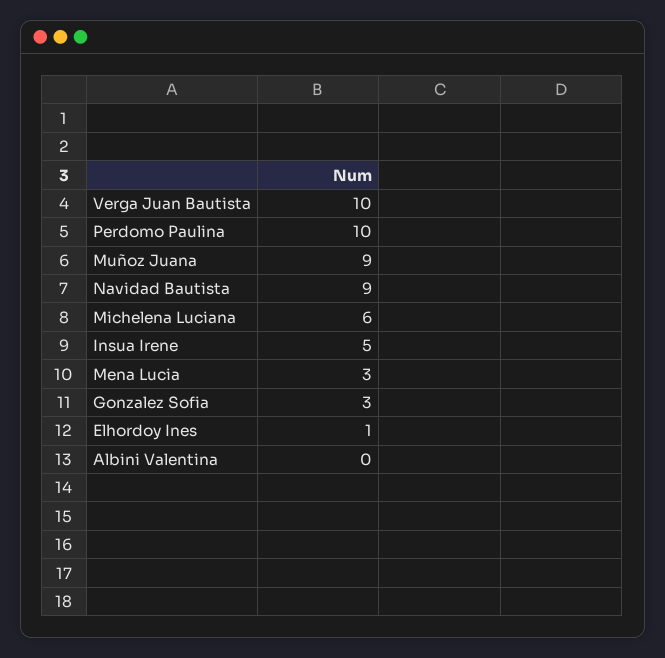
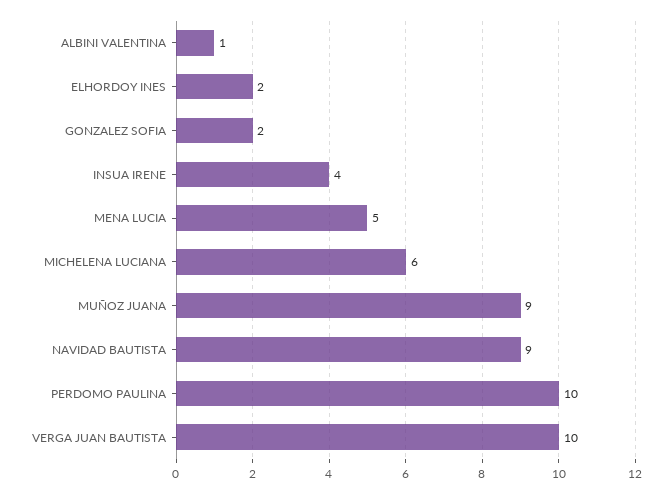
  {
    "Verga Juan Bautista": 10,
    "Perdomo Paulina": 10,
    "Muñoz Juana": 9,
    "Navidad Bautista": 9,
    "Michelena Luciana": 6,
-   "Insua Irene": 5,
+   "Insua Irene": 4,
-   "Mena Lucia": 3,
+   "Mena Lucia": 5,
-   "Gonzalez Sofia": 3,
+   "Gonzalez Sofia": 2,
-   "Elhordoy Ines": 1,
+   "Elhordoy Ines": 2,
-   "Albini Valentina": 0
+   "Albini Valentina": 1
  }

